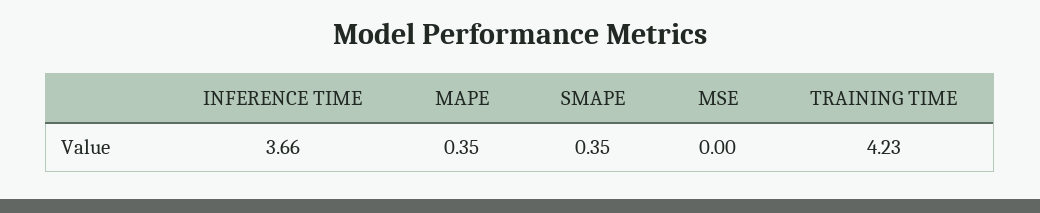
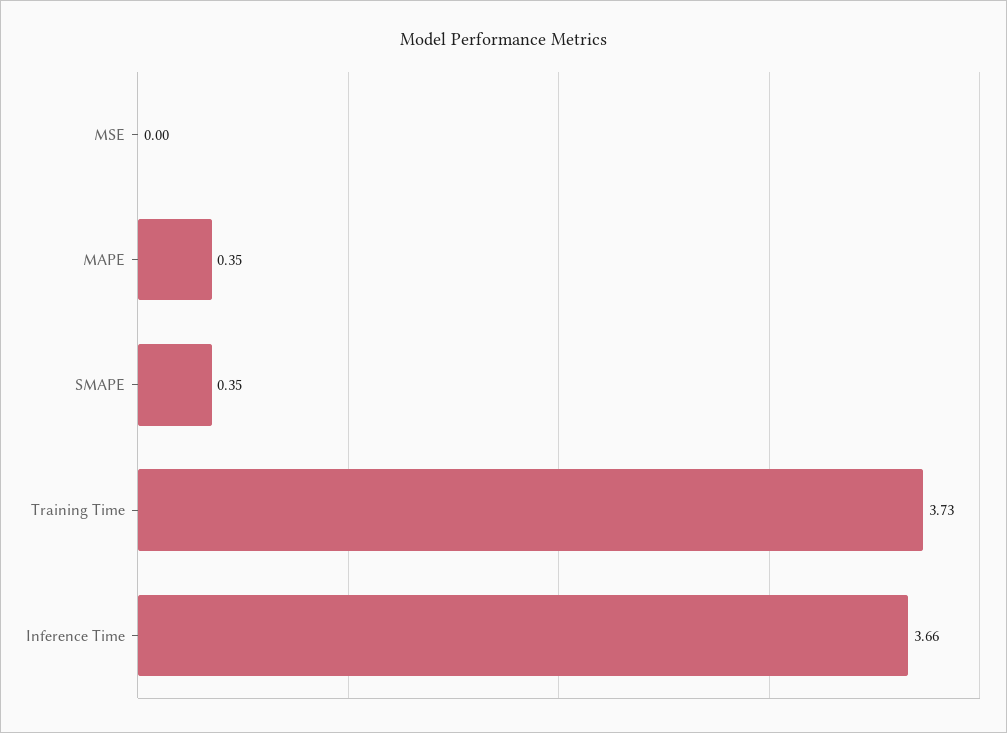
  {
    "INFERENCE TIME": 3.66,
    "MAPE": 0.35,
    "SMAPE": 0.35,
    "MSE": 0,
-   "TRAINING TIME": 4.23
+   "TRAINING TIME": 3.73
  }

